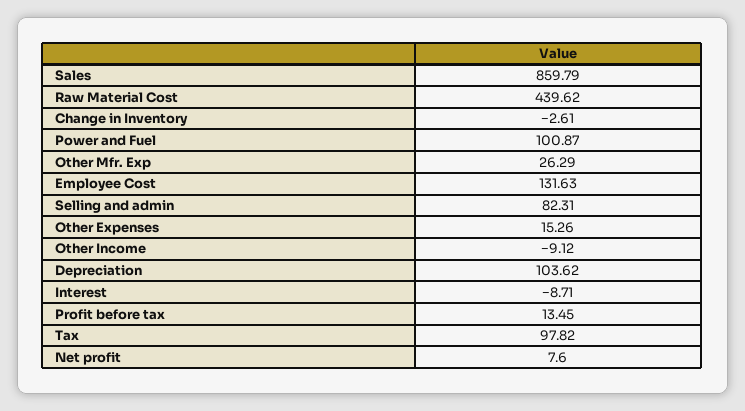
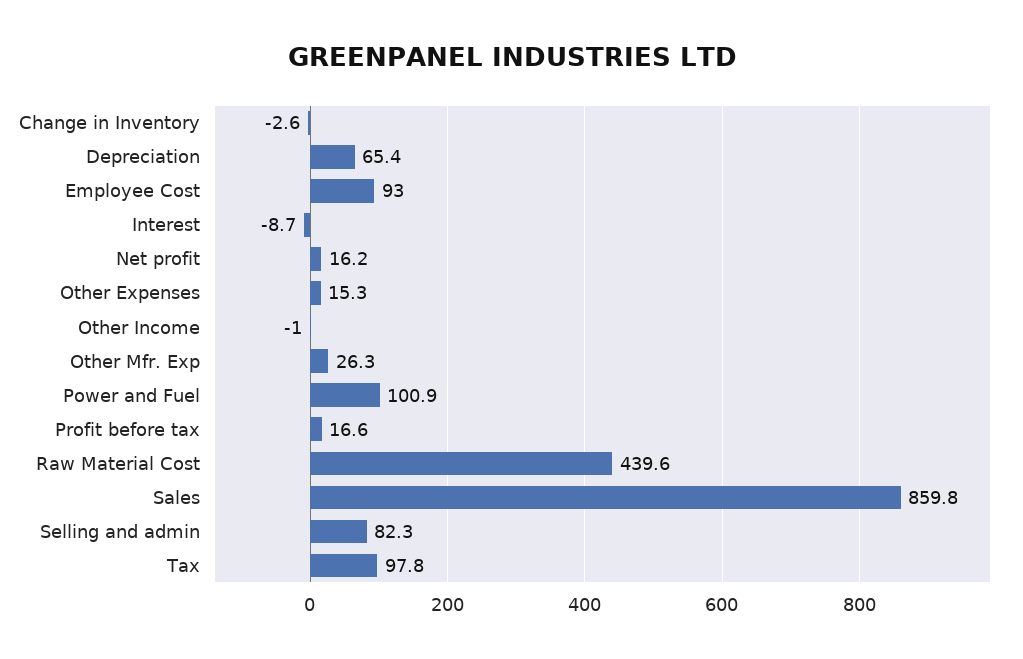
  {
    "Sales": 859.79,
    "Raw Material Cost": 439.62,
    "Change in Inventory": -2.61,
    "Power and Fuel": 100.87,
    "Other Mfr. Exp": 26.29,
-   "Employee Cost": 131.63,
+   "Employee Cost": 93,
    "Selling and admin": 82.31,
    "Other Expenses": 15.26,
-   "Other Income": -9.12,
+   "Other Income": -1,
-   "Depreciation": 103.62,
+   "Depreciation": 65.4,
    "Interest": -8.71,
-   "Profit before tax": 13.45,
+   "Profit before tax": 16.6,
    "Tax": 97.82,
-   "Net profit": 7.6
+   "Net profit": 16.2
  }

